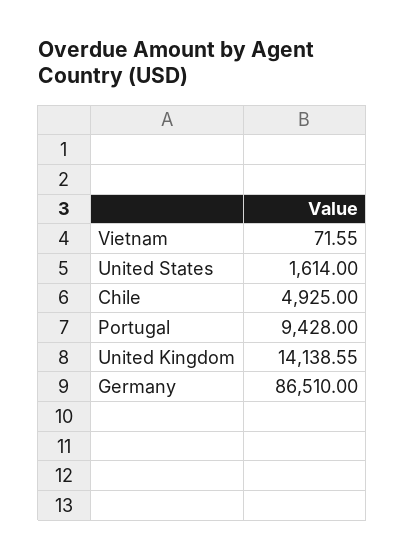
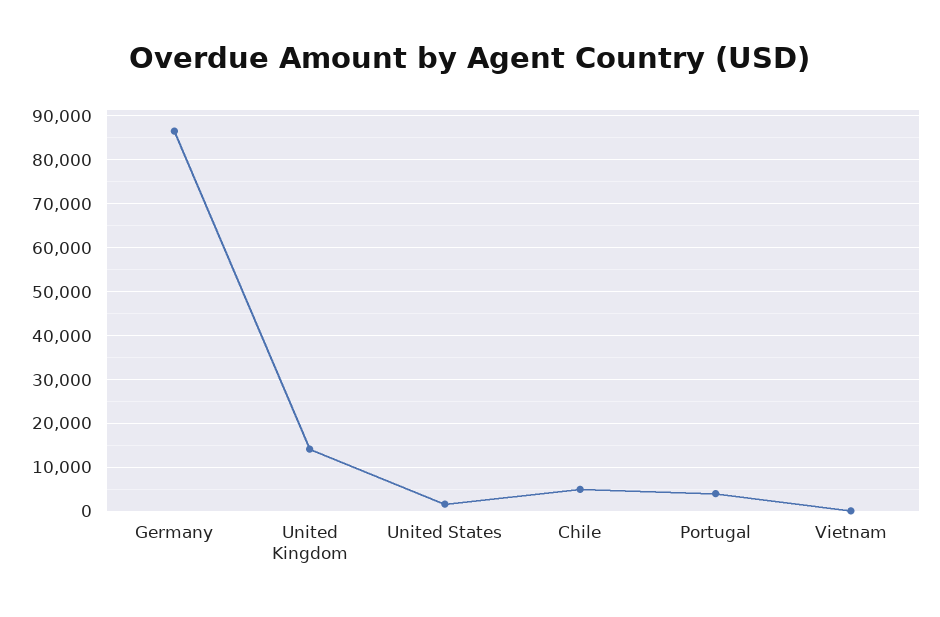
  {
    "Vietnam": 71.55,
    "United States": 1614,
    "Chile": 4925,
-   "Portugal": 9428,
+   "Portugal": 4000,
    "United Kingdom": 14138.55,
    "Germany": 86510
  }

